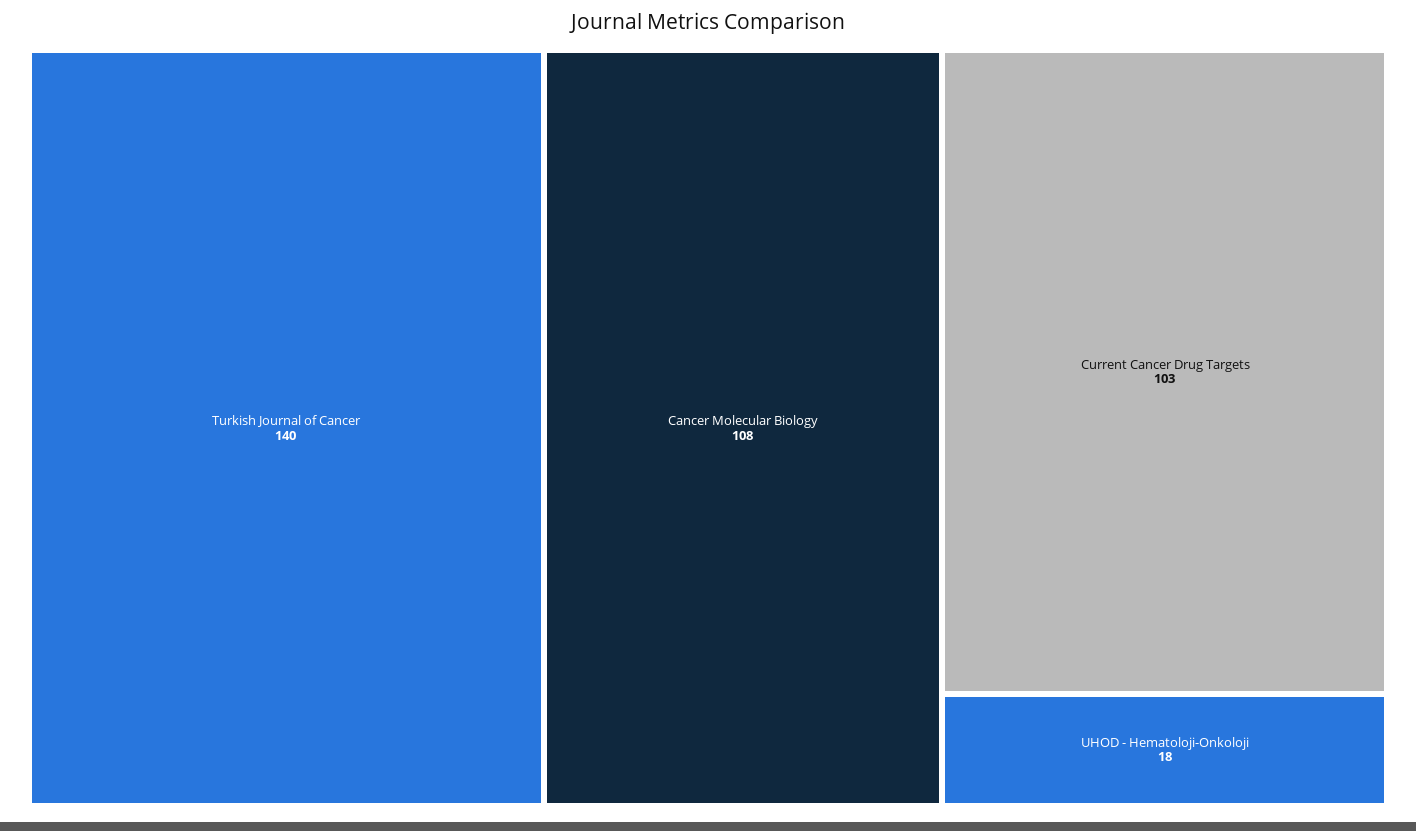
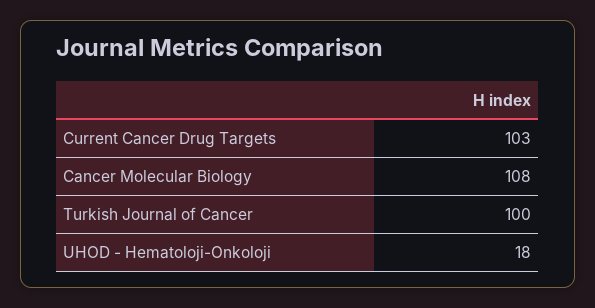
  {
-   "Turkish Journal of Cancer": 140,
+   "Turkish Journal of Cancer": 100,
    "Cancer Molecular Biology": 108,
    "Current Cancer Drug Targets": 103,
    "UHOD - Hematoloji-Onkoloji": 18
  }

